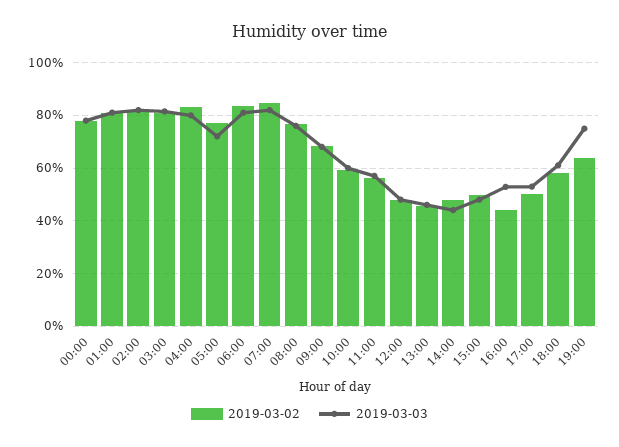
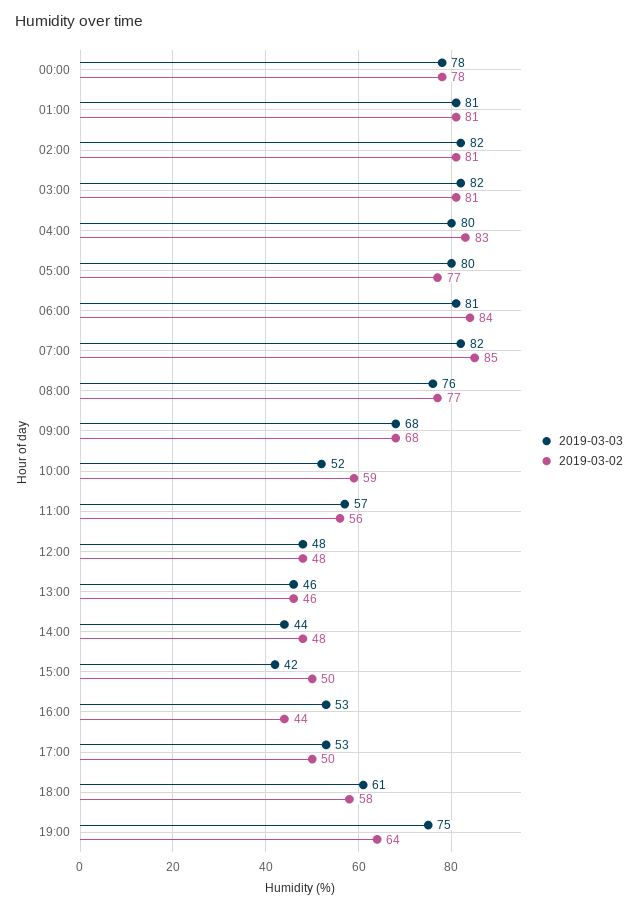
  {
    "2019-03-02": {
      "00:00": 78,
      "01:00": 81,
      "02:00": 81,
      "03:00": 81,
      "04:00": 83,
      "05:00": 77,
      "06:00": 84,
      "07:00": 85,
      "08:00": 77,
      "09:00": 68,
      "10:00": 59,
      "11:00": 56,
      "12:00": 48,
      "13:00": 46,
      "14:00": 48,
      "15:00": 50,
      "16:00": 44,
      "17:00": 50,
      "18:00": 58,
      "19:00": 64
    },
    "2019-03-03": {
      "00:00": 78,
      "01:00": 81,
      "02:00": 82,
      "03:00": 82,
      "04:00": 80,
-     "05:00": 72.5,
+     "05:00": 80,
      "06:00": 81,
      "07:00": 82,
      "08:00": 76,
      "09:00": 68,
-     "10:00": 60,
+     "10:00": 52,
      "11:00": 57,
      "12:00": 48,
      "13:00": 46,
      "14:00": 44,
-     "15:00": 47.5,
+     "15:00": 42,
      "16:00": 53,
      "17:00": 53,
      "18:00": 61,
      "19:00": 75
    }
  }

